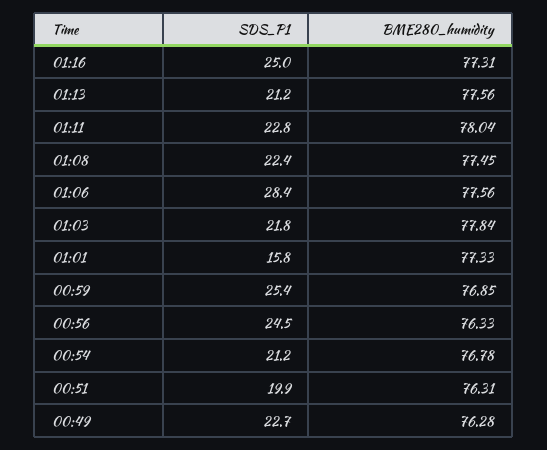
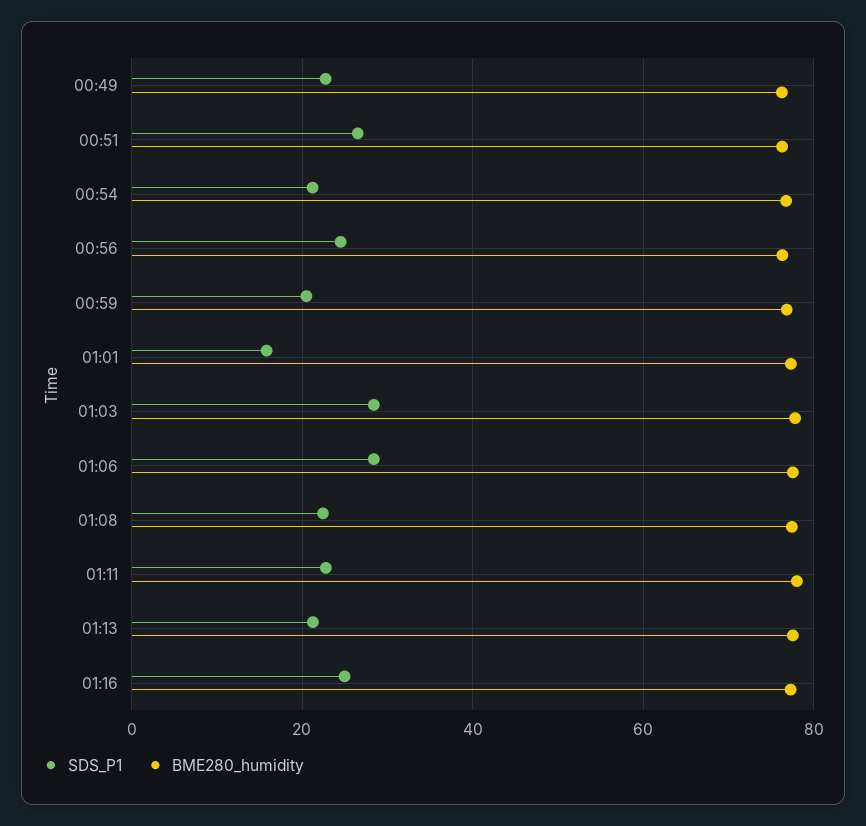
  {
    "SDS_P1": {
      "01:16": 25,
      "01:13": 21.2,
      "01:11": 22.8,
      "01:08": 22.4,
      "01:06": 28.4,
-     "01:03": 21.8,
+     "01:03": 28,
      "01:01": 15.8,
-     "00:59": 25.4,
+     "00:59": 20,
      "00:56": 24.5,
      "00:54": 21.2,
-     "00:51": 19.9,
+     "00:51": 26,
      "00:49": 22.7
    },
    "BME280_humidity": {
      "01:16": 77.31,
      "01:13": 77.56,
      "01:11": 78.04,
      "01:08": 77.45,
      "01:06": 77.56,
      "01:03": 77.84,
      "01:01": 77.33,
      "00:59": 76.85,
      "00:56": 76.33,
      "00:54": 76.78,
      "00:51": 76.31,
      "00:49": 76.28
    }
  }

